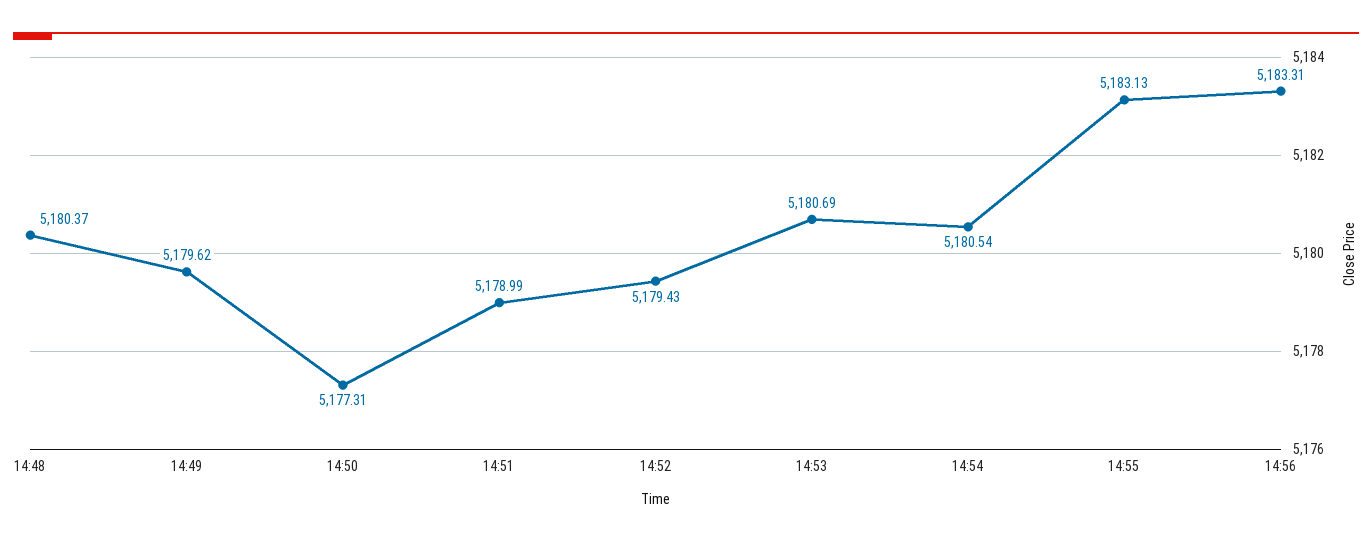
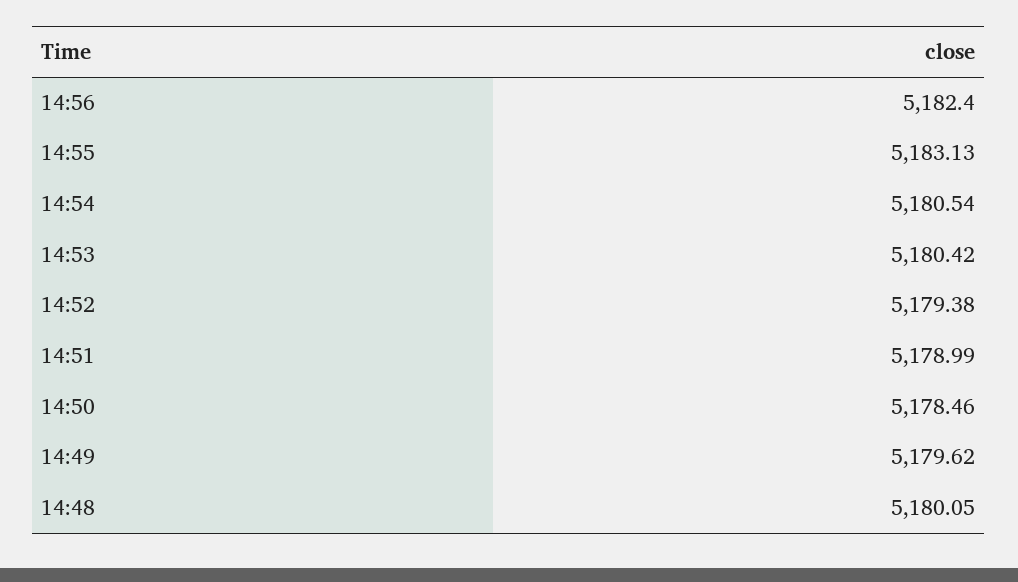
  {
-   "14:48": 5180.37,
+   "14:48": 5180.05,
    "14:49": 5179.62,
-   "14:50": 5177.31,
+   "14:50": 5178.46,
    "14:51": 5178.99,
-   "14:52": 5179.43,
+   "14:52": 5179.38,
-   "14:53": 5180.69,
+   "14:53": 5180.42,
    "14:54": 5180.54,
    "14:55": 5183.13,
-   "14:56": 5183.31
+   "14:56": 5182.4
  }

